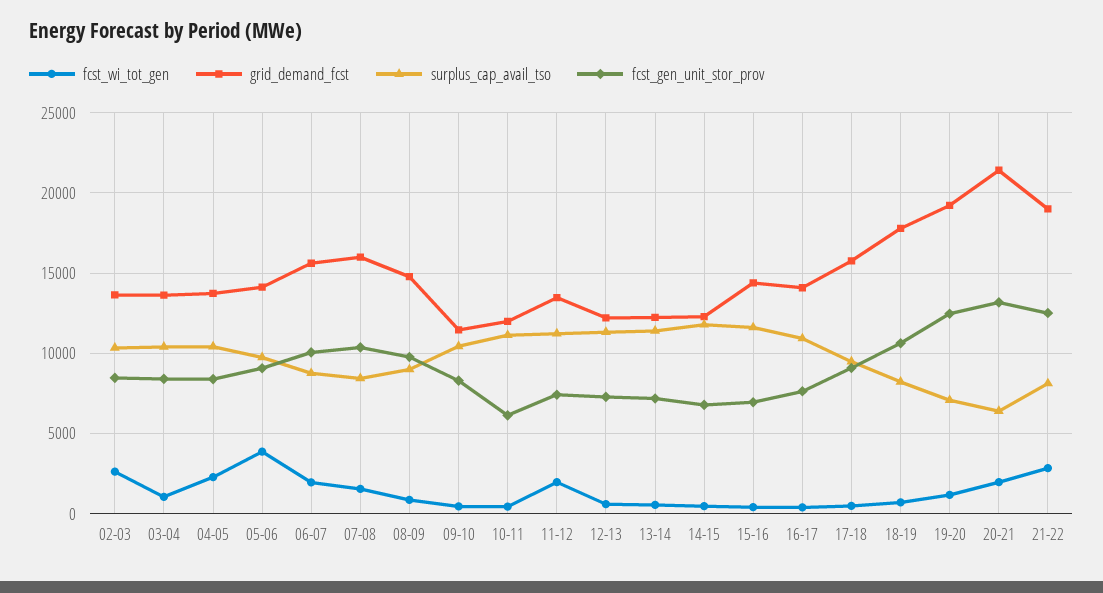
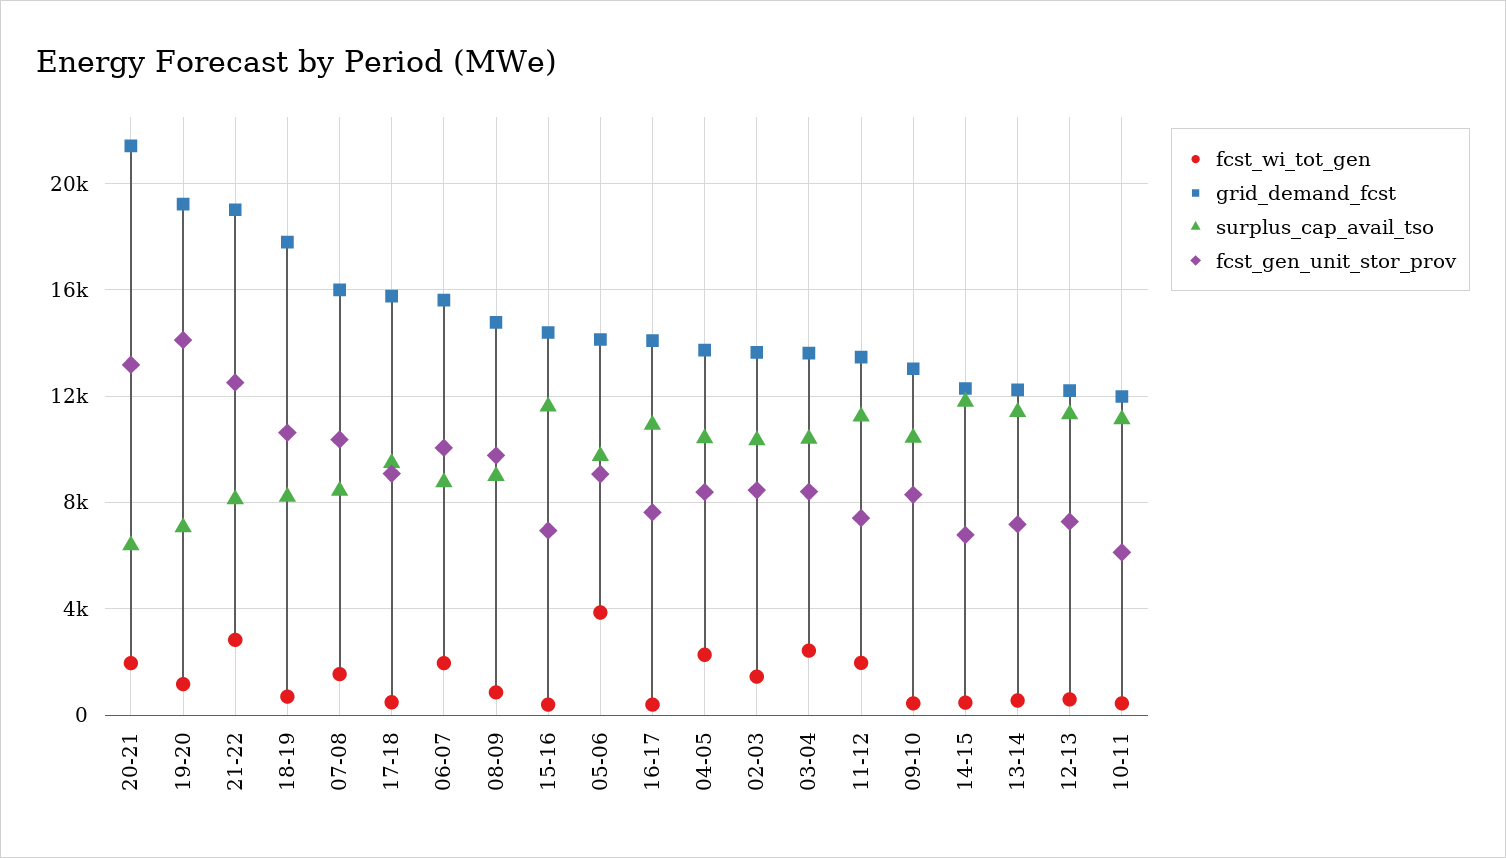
  {
    "fcst_wi_tot_gen": {
-     "02-03": 2500,
+     "02-03": 1500,
-     "03-04": 1000,
+     "03-04": 2500,
      "04-05": 2500,
      "05-06": 4000,
      "06-07": 2000,
      "07-08": 1500,
      "08-09": 1000,
      "09-10": 500,
      "10-11": 500,
      "11-12": 2000,
      "12-13": 500,
      "13-14": 500,
      "14-15": 500,
      "15-16": 500,
      "16-17": 500,
      "17-18": 500,
      "18-19": 500,
      "19-20": 1000,
      "20-21": 2000,
      "21-22": 3000
    },
    "grid_demand_fcst": {
      "02-03": 13500,
      "03-04": 13500,
      "04-05": 13500,
      "05-06": 14000,
      "06-07": 15500,
      "07-08": 16000,
      "08-09": 15000,
-     "09-10": 11500,
+     "09-10": 13000,
      "10-11": 12000,
      "11-12": 13500,
      "12-13": 12000,
      "13-14": 12000,
      "14-15": 12500,
      "15-16": 14500,
      "16-17": 14000,
      "17-18": 16000,
      "18-19": 18000,
      "19-20": 19000,
      "20-21": 21500,
      "21-22": 19000
    },
    "surplus_cap_avail_tso": {
      "02-03": 10500,
      "03-04": 10500,
      "04-05": 10500,
      "05-06": 9500,
      "06-07": 9000,
      "07-08": 8500,
      "08-09": 9000,
      "09-10": 10500,
      "10-11": 11000,
      "11-12": 11000,
      "12-13": 11500,
      "13-14": 11500,
      "14-15": 12000,
      "15-16": 11500,
      "16-17": 11000,
      "17-18": 9500,
      "18-19": 8000,
      "19-20": 7000,
      "20-21": 6500,
      "21-22": 8000
    },
    "fcst_gen_unit_stor_prov": {
      "02-03": 8500,
      "03-04": 8500,
      "04-05": 8500,
      "05-06": 9000,
      "06-07": 10000,
      "07-08": 10500,
      "08-09": 10000,
      "09-10": 8500,
      "10-11": 6000,
      "11-12": 7500,
      "12-13": 7500,
      "13-14": 7000,
      "14-15": 7000,
      "15-16": 7000,
      "16-17": 7500,
      "17-18": 9000,
      "18-19": 10500,
-     "19-20": 12500,
+     "19-20": 14000,
      "20-21": 13000,
      "21-22": 12500
    }
  }

